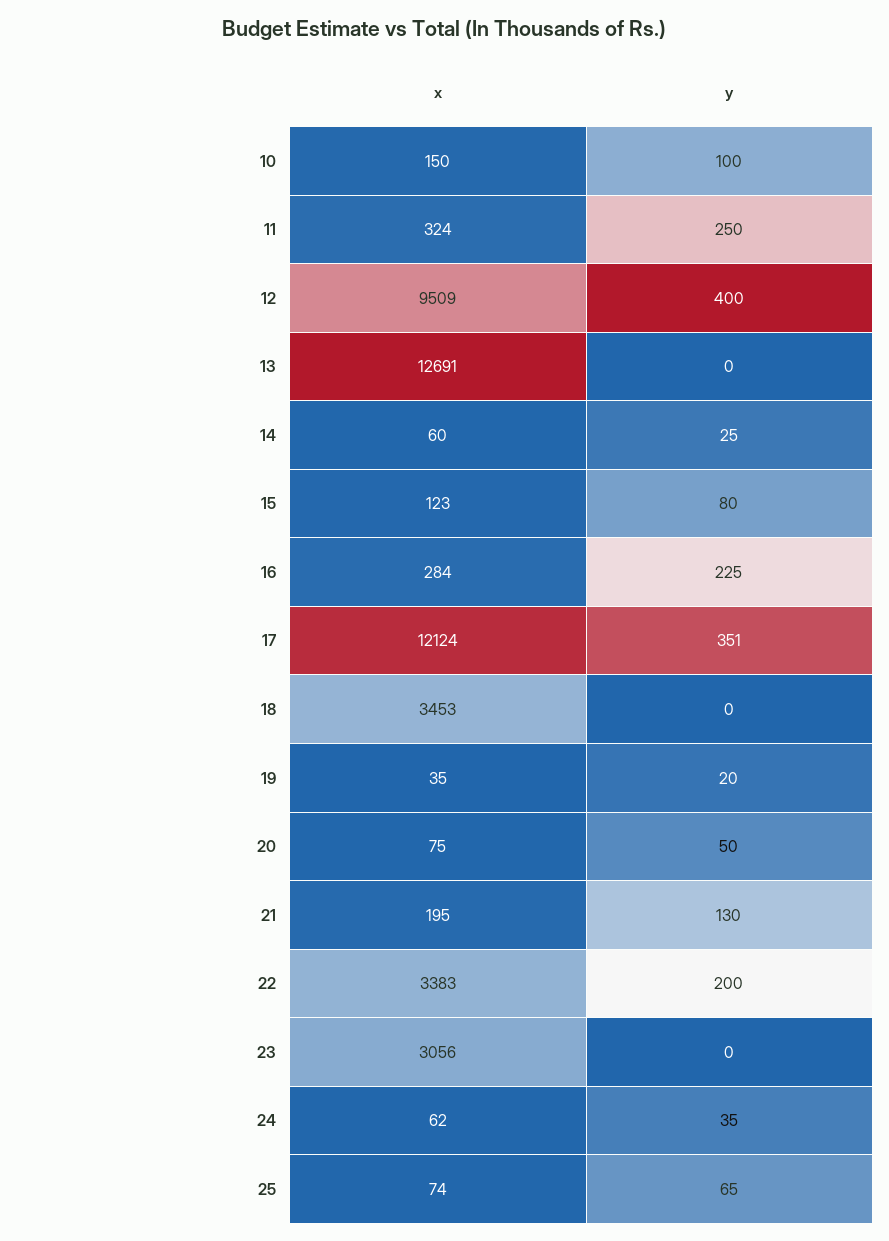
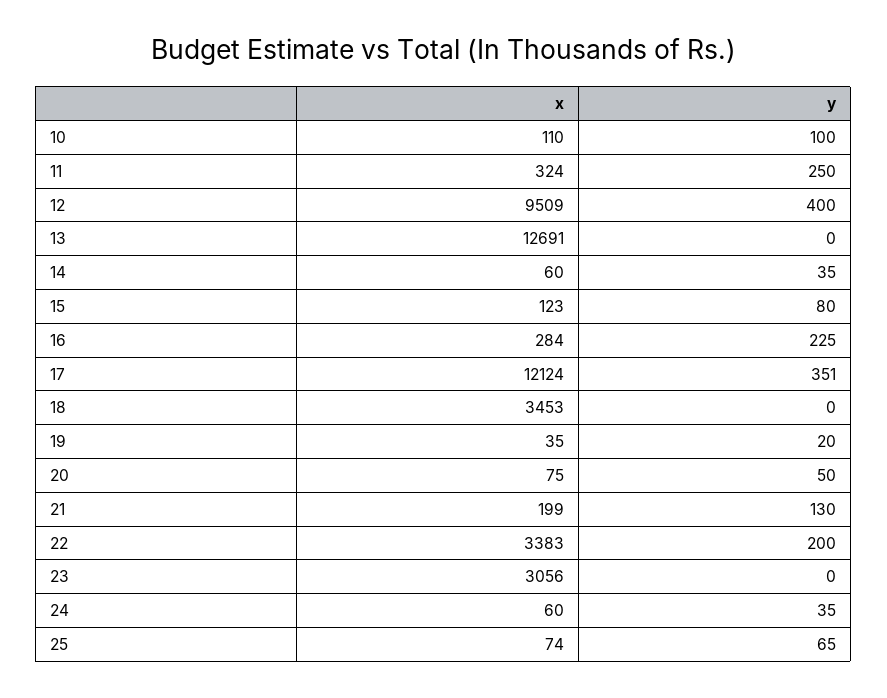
  {
    "x": {
-     "10": 150,
+     "10": 110,
      "11": 324,
      "12": 9509,
      "13": 12691,
      "14": 60,
      "15": 123,
      "16": 284,
      "17": 12124,
      "18": 3453,
      "19": 35,
      "20": 75,
-     "21": 195,
+     "21": 199,
      "22": 3383,
      "23": 3056,
-     "24": 62,
+     "24": 60,
      "25": 74
    },
    "y": {
      "10": 100,
      "11": 250,
      "12": 400,
      "13": 0,
-     "14": 25,
+     "14": 35,
      "15": 80,
      "16": 225,
      "17": 351,
      "18": 0,
      "19": 20,
      "20": 50,
      "21": 130,
      "22": 200,
      "23": 0,
      "24": 35,
      "25": 65
    }
  }

